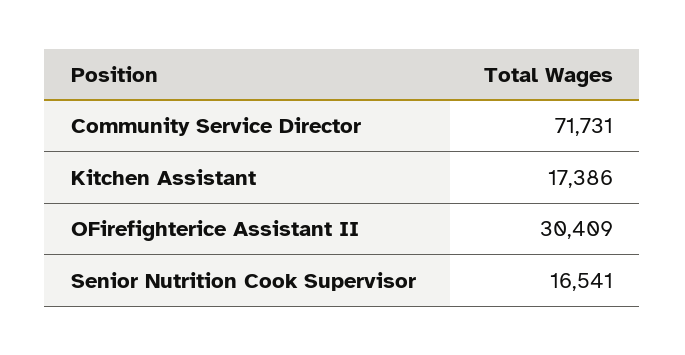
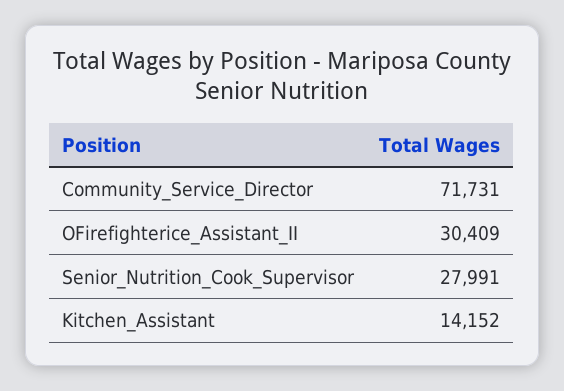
  {
    "Community Service Director": 71731,
-   "Kitchen Assistant": 17386,
+   "Kitchen Assistant": 14152,
    "OFirefighterice Assistant II": 30409,
-   "Senior Nutrition Cook Supervisor": 16541
+   "Senior Nutrition Cook Supervisor": 27991
  }

